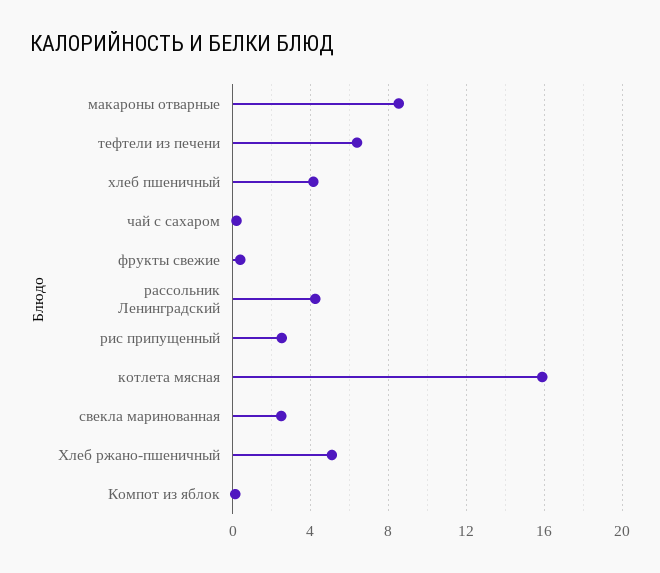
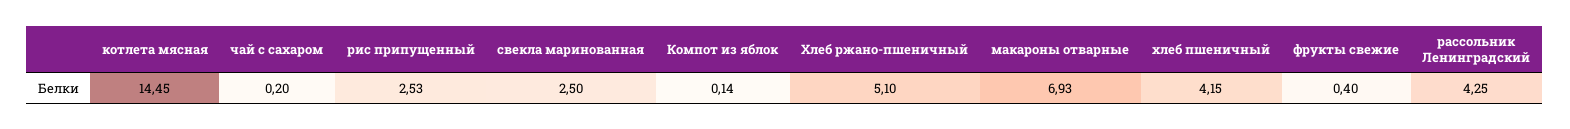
  {
-   "макароны отварные": 8.5,
+   "макароны отварные": 6.93,
-   "тефтели из печени": 6.5,
    "хлеб пшеничный": 4.15,
    "чай с сахаром": 0.2,
    "фрукты свежие": 0.4,
    "рассольник Ленинградский": 4.25,
    "рис припущенный": 2.53,
-   "котлета мясная": 16,
+   "котлета мясная": 14.45,
    "свекла маринованная": 2.5,
    "Хлеб ржано-пшеничный": 5.1,
    "Компот из яблок": 0.14
  }

